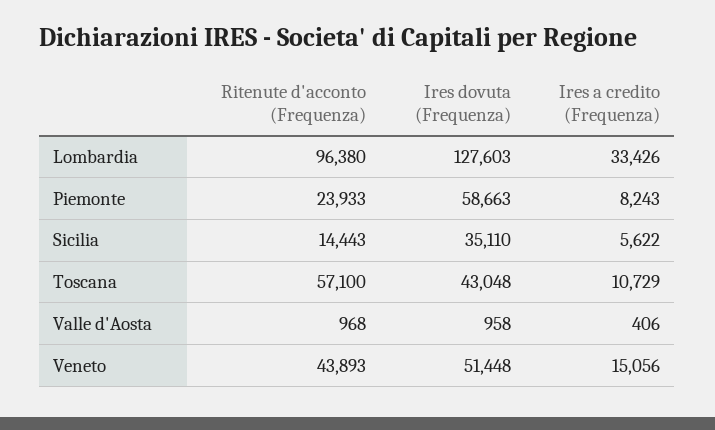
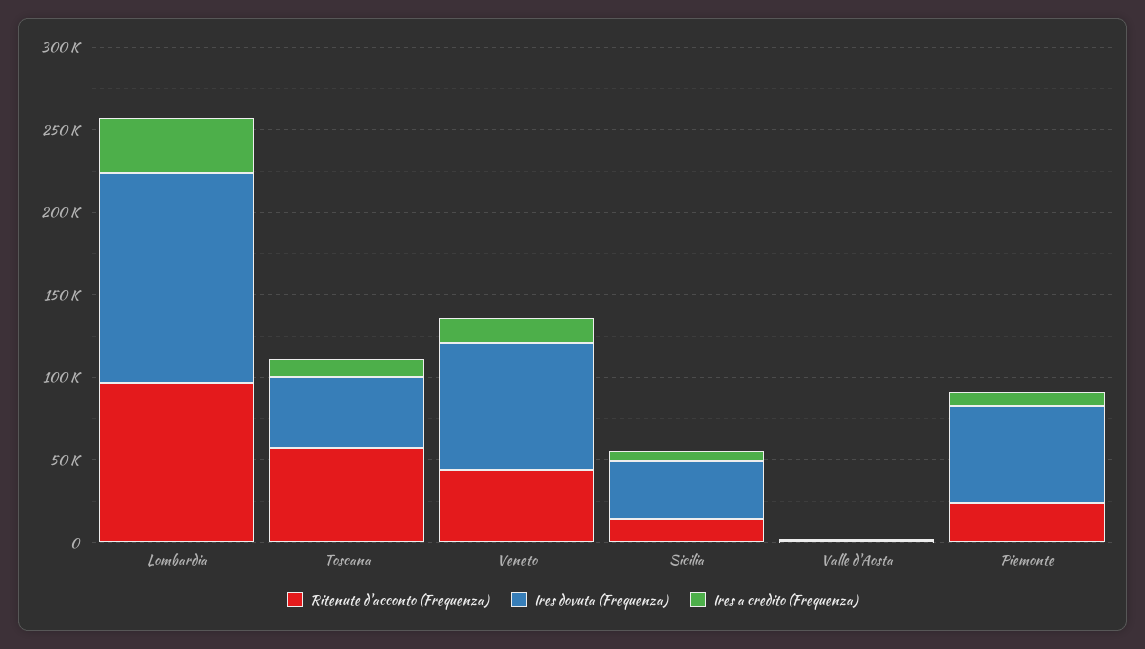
  {
    "Ritenute d'acconto (Frequenza)": {
      "Lombardia": 96380,
      "Piemonte": 23933,
      "Sicilia": 14443,
      "Toscana": 57100,
      "Valle d'Aosta": 968,
      "Veneto": 43893
    },
    "Ires dovuta (Frequenza)": {
      "Lombardia": 127603,
      "Piemonte": 58663,
      "Sicilia": 35110,
      "Toscana": 43048,
      "Valle d'Aosta": 958,
-     "Veneto": 51448
+     "Veneto": 80000
    },
    "Ires a credito (Frequenza)": {
      "Lombardia": 33426,
      "Piemonte": 8243,
      "Sicilia": 5622,
      "Toscana": 10729,
      "Valle d'Aosta": 406,
      "Veneto": 15056
    }
  }

